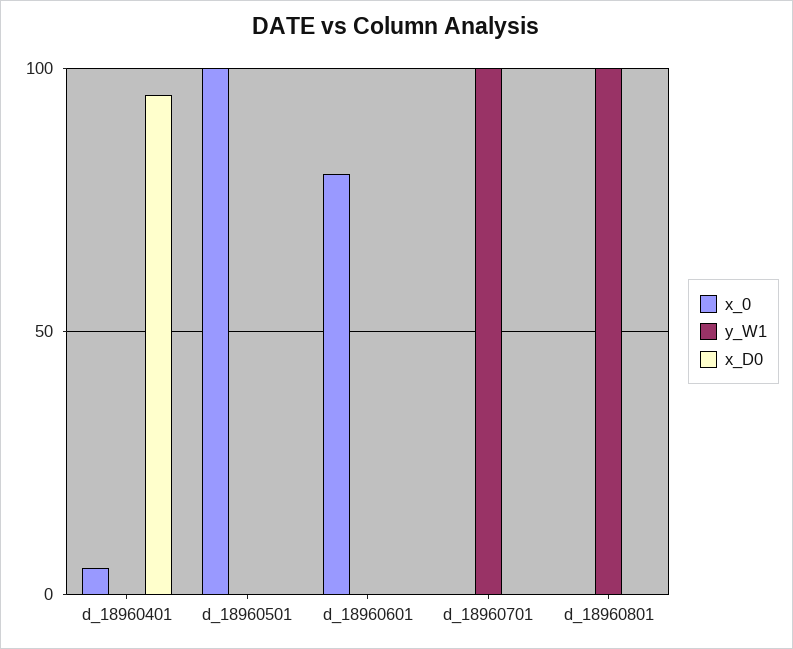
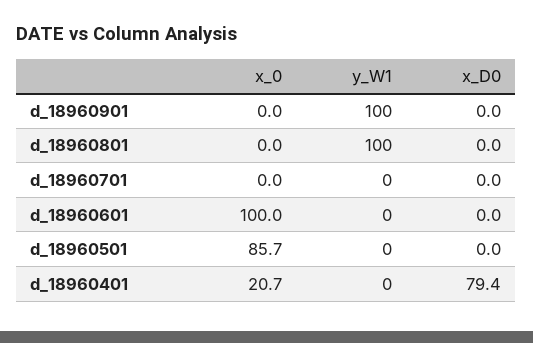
  {
    "x_0": {
-     "d_18960401": 5,
+     "d_18960401": 20.7,
-     "d_18960501": 100,
+     "d_18960501": 85.7,
-     "d_18960601": 80,
+     "d_18960601": 100,
      "d_18960701": 0,
-     "d_18960801": 0
+     "d_18960801": 0,
+     "d_18960901": 0
    },
    "y_W1": {
      "d_18960401": 0,
      "d_18960501": 0,
      "d_18960601": 0,
-     "d_18960701": 100,
+     "d_18960701": 0,
-     "d_18960801": 100
+     "d_18960801": 100,
+     "d_18960901": 100
    },
    "x_D0": {
-     "d_18960401": 95,
+     "d_18960401": 79.4,
      "d_18960501": 0,
      "d_18960601": 0,
      "d_18960701": 0,
-     "d_18960801": 0
+     "d_18960801": 0,
+     "d_18960901": 0
    }
  }

